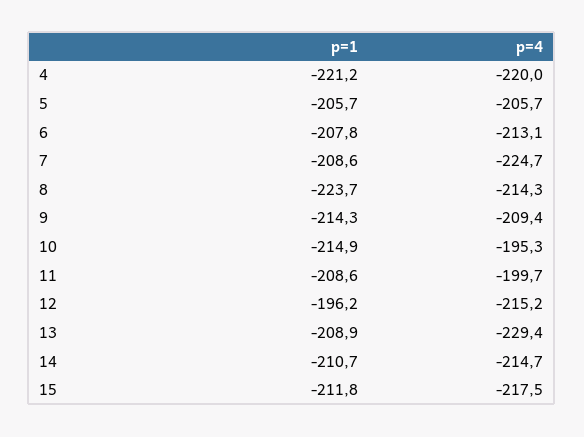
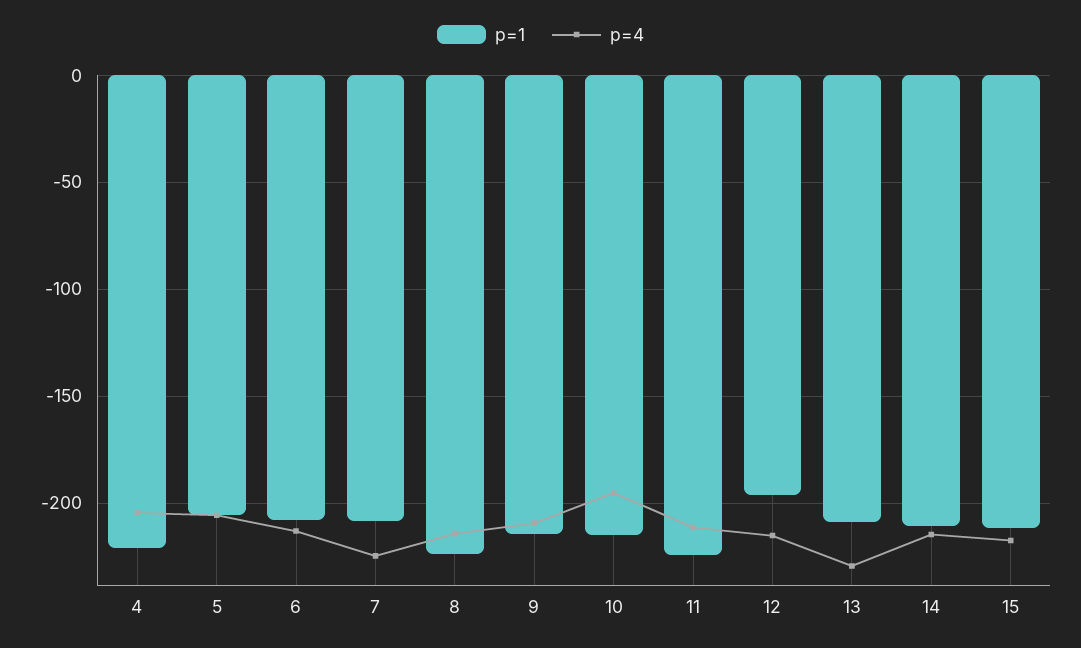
  {
    "p=1": {
      "4": -221.2,
      "5": -205.7,
      "6": -207.8,
      "7": -208.6,
      "8": -223.7,
      "9": -214.3,
      "10": -214.9,
-     "11": -208.6,
+     "11": -225,
      "12": -196.2,
      "13": -208.9,
      "14": -210.7,
      "15": -211.8
    },
    "p=4": {
-     "4": -220,
+     "4": -205,
      "5": -205.7,
      "6": -213.1,
      "7": -224.7,
      "8": -214.3,
      "9": -209.4,
      "10": -195.3,
-     "11": -199.7,
+     "11": -210,
      "12": -215.2,
      "13": -229.4,
      "14": -214.7,
      "15": -217.5
    }
  }

